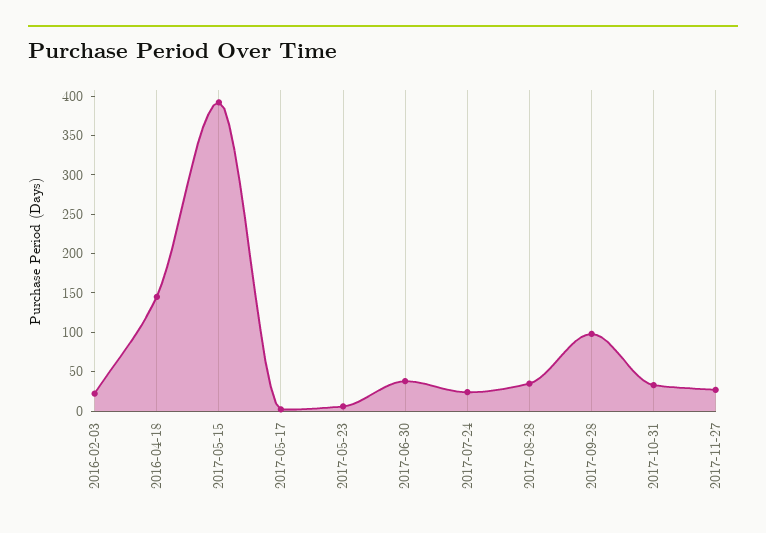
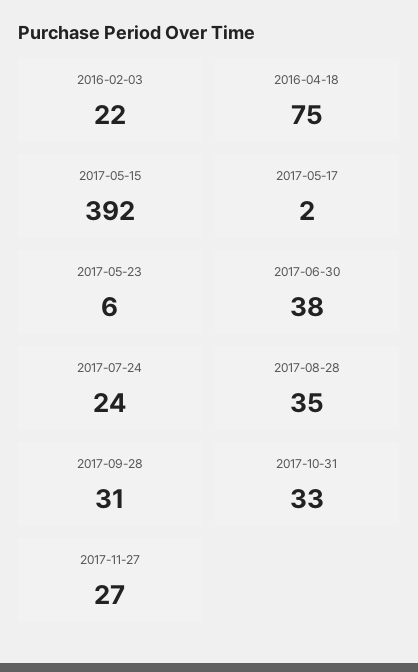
  {
    "2016-02-03": 22,
-   "2016-04-18": 150,
+   "2016-04-18": 75,
    "2017-05-15": 392,
    "2017-05-17": 2,
    "2017-05-23": 6,
    "2017-06-30": 38,
    "2017-07-24": 24,
    "2017-08-28": 35,
-   "2017-09-28": 100,
+   "2017-09-28": 31,
    "2017-10-31": 33,
    "2017-11-27": 27
  }

